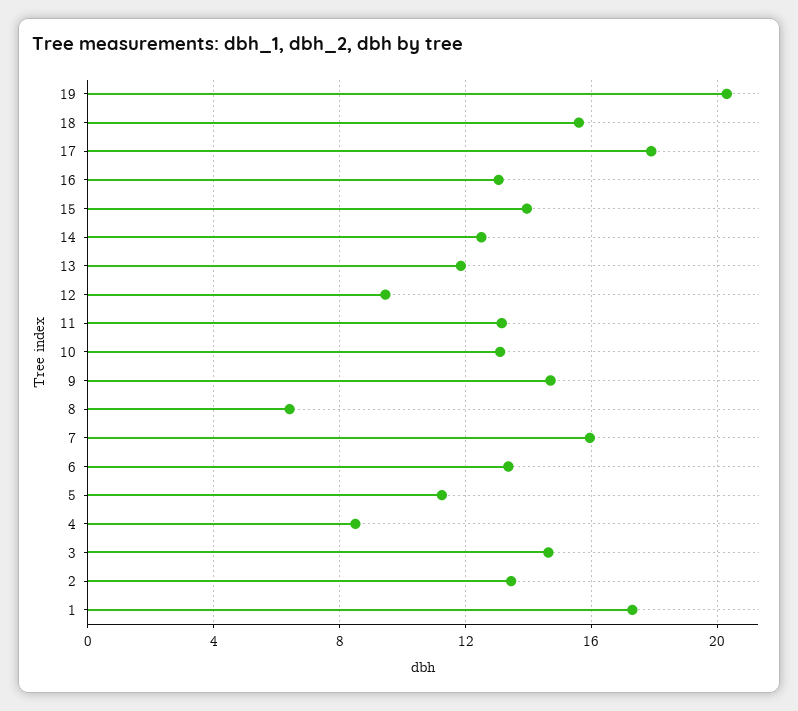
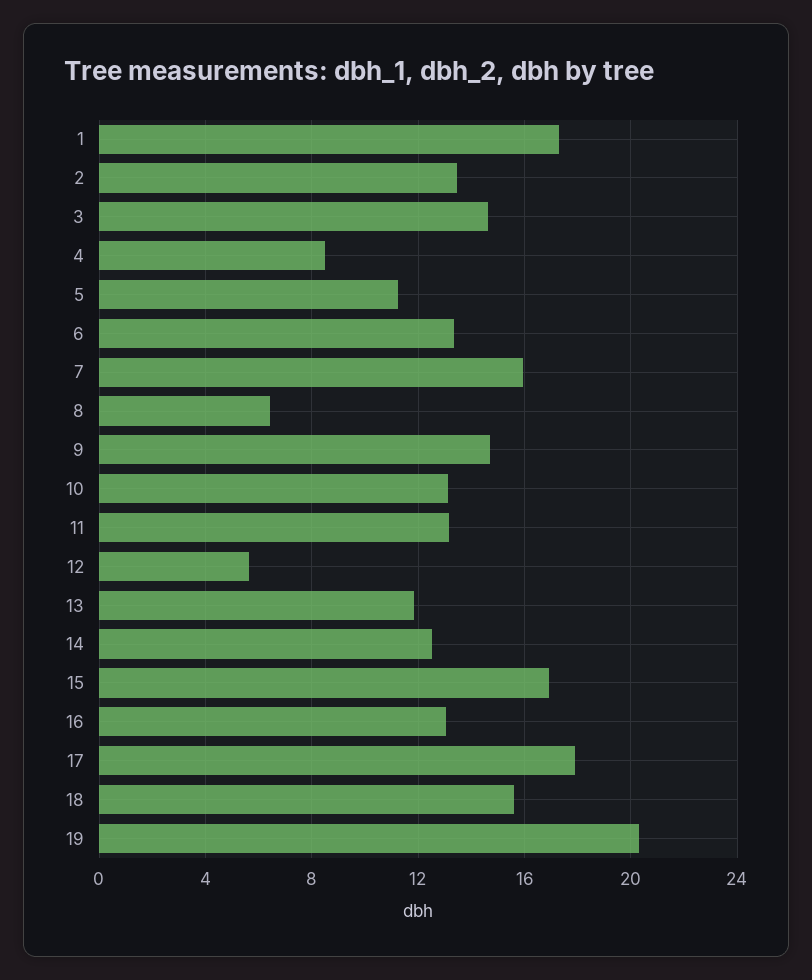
  {
    "19": 20.5,
    "18": 15.5,
    "17": 18,
    "16": 13,
-   "15": 14,
+   "15": 17,
    "14": 12.5,
    "13": 12,
-   "12": 9.5,
+   "12": 5.5,
    "11": 13,
    "10": 13,
    "9": 14.5,
    "8": 6.5,
    "7": 16,
    "6": 13.5,
    "5": 11.5,
    "4": 8.5,
    "3": 14.5,
    "2": 13.5,
    "1": 17.5
  }

